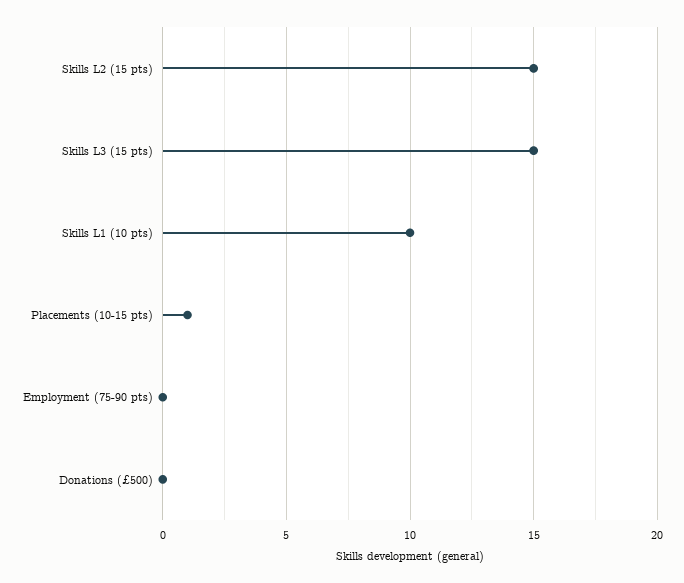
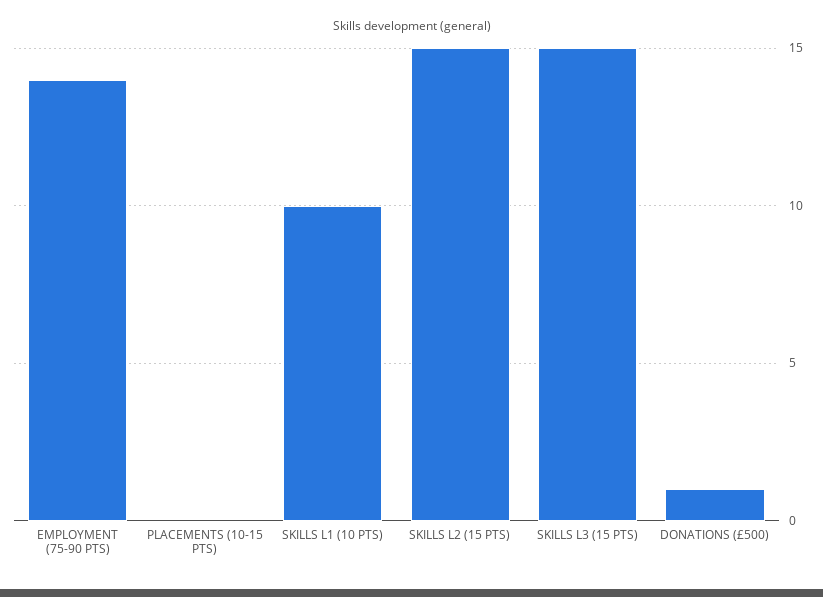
  {
    "Skills L2 (15 pts)": 15,
    "Skills L3 (15 pts)": 15,
    "Skills L1 (10 pts)": 10,
-   "Placements (10-15 pts)": 1,
+   "Placements (10-15 pts)": 0,
-   "Employment (75-90 pts)": 0,
+   "Employment (75-90 pts)": 14,
-   "Donations (£500)": 0
+   "Donations (£500)": 1
  }

